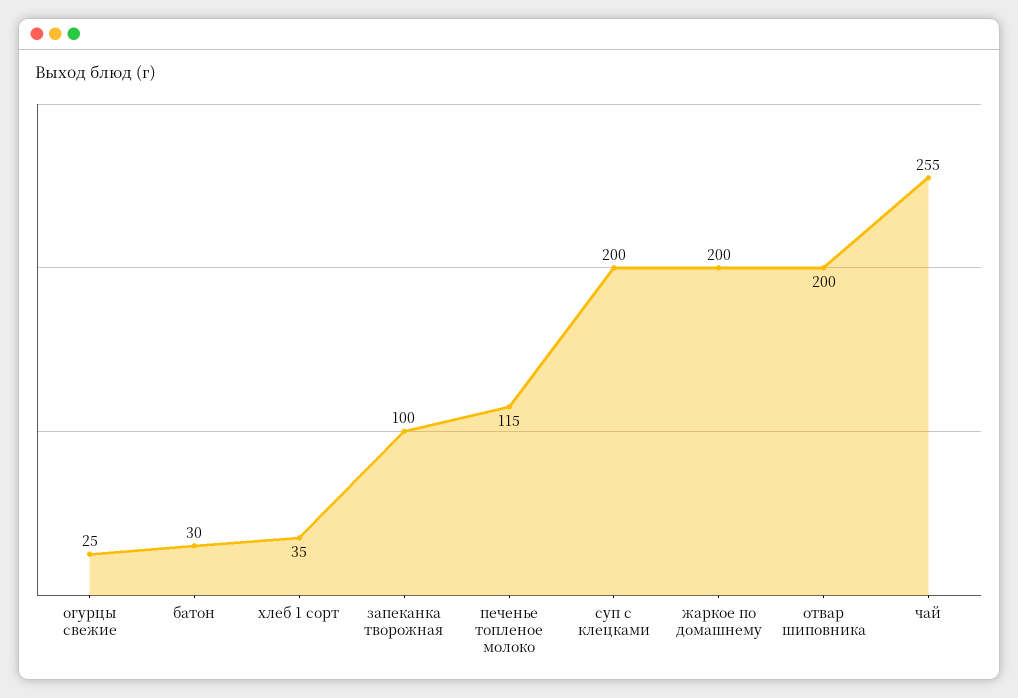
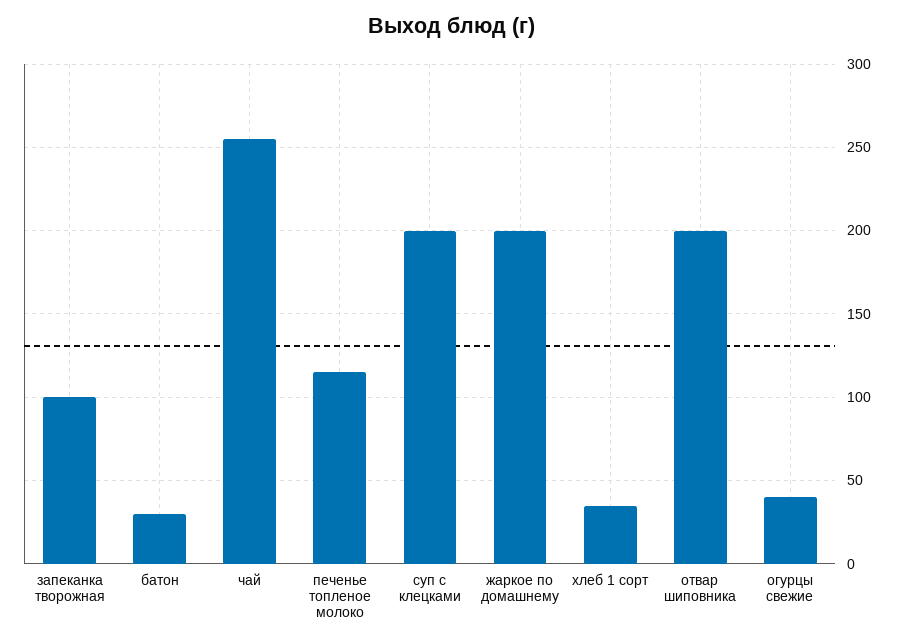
  {
-   "огурцы свежие": 25,
+   "огурцы свежие": 40,
    "батон": 30,
    "хлеб 1 сорт": 35,
    "запеканка творожная": 100,
    "печенье топленое молоко": 115,
    "суп с клецками": 200,
    "жаркое по домашнему": 200,
    "отвар шиповника": 200,
    "чай": 255
  }

